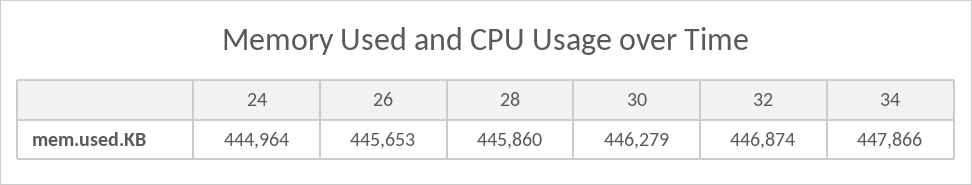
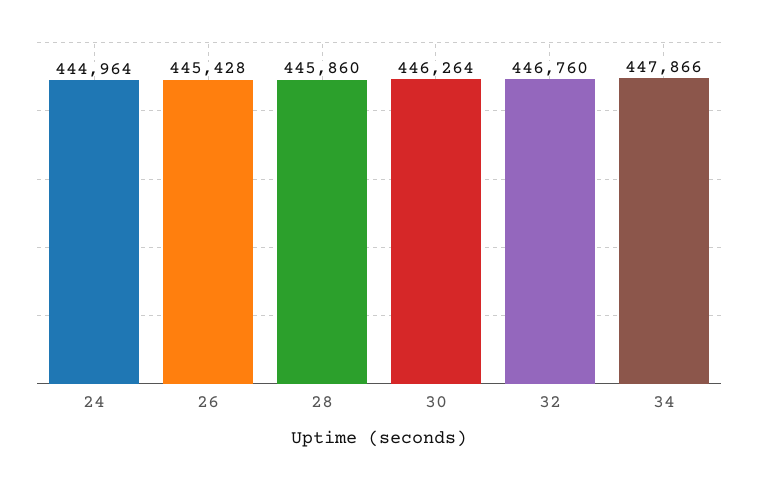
  {
    "24": 444964,
-   "26": 445653,
+   "26": 445428,
    "28": 445860,
-   "30": 446279,
+   "30": 446264,
-   "32": 446874,
+   "32": 446760,
    "34": 447866
  }

